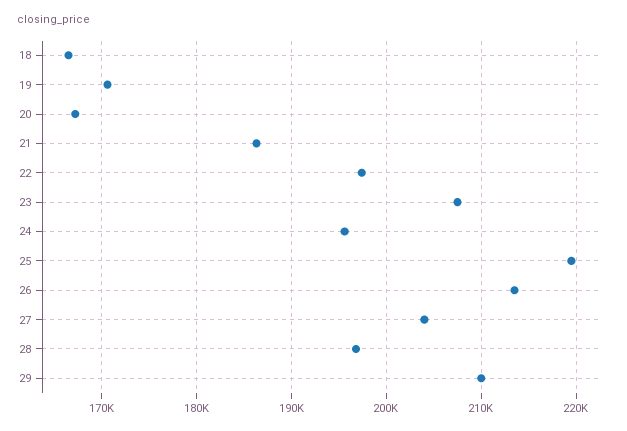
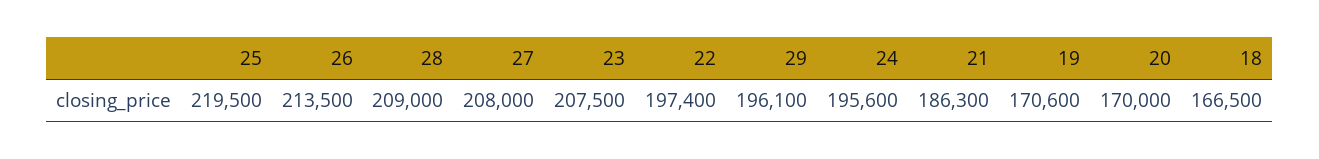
  {
    "18": 166500,
    "19": 170600,
-   "20": 167000,
+   "20": 170000,
    "21": 186300,
    "22": 197400,
    "23": 207500,
    "24": 195600,
    "25": 219500,
    "26": 213500,
-   "27": 204000,
+   "27": 208000,
-   "28": 197000,
+   "28": 209000,
-   "29": 210000
+   "29": 196100
  }

